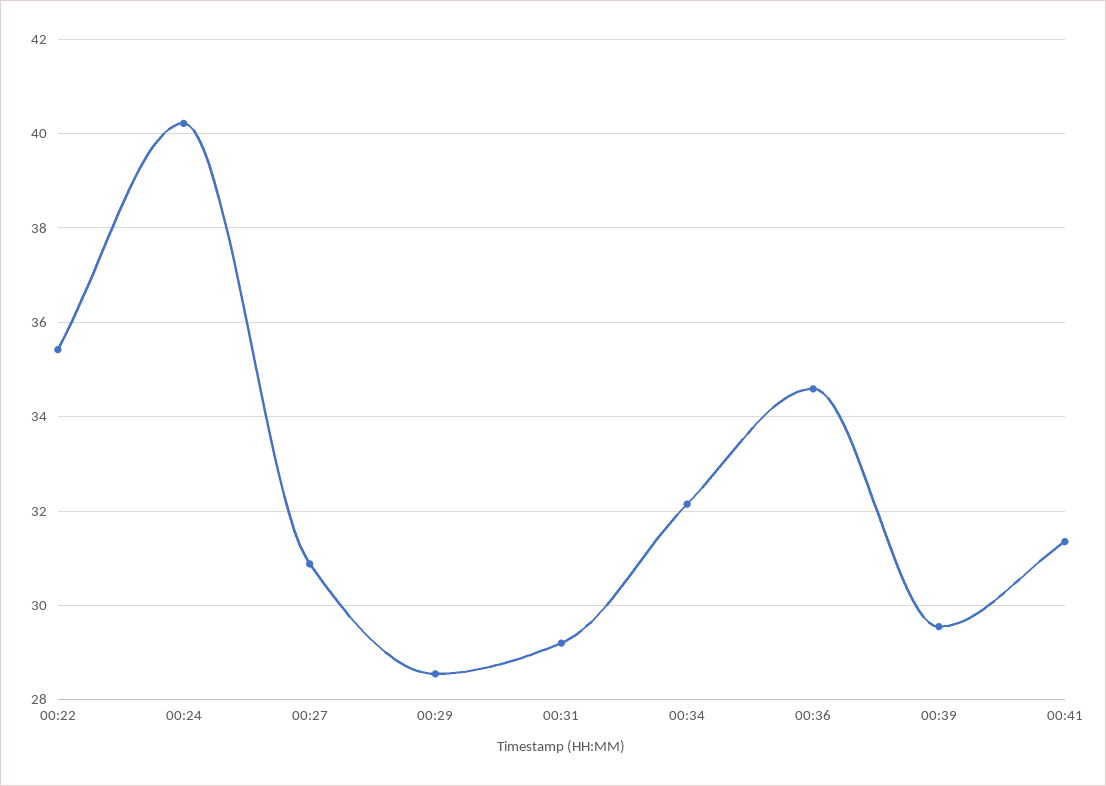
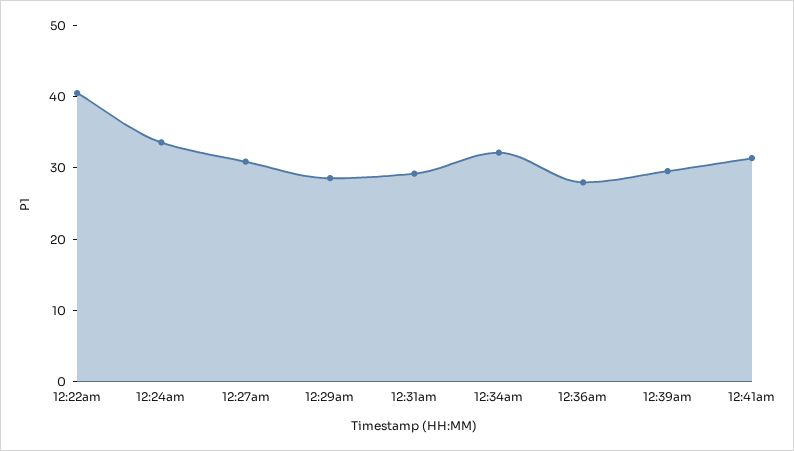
  {
-   "00:22": 35.4,
+   "00:22": 40,
-   "00:24": 40.2,
+   "00:24": 34,
    "00:27": 30.8,
    "00:29": 28.6,
    "00:31": 29.2,
    "00:34": 32.2,
-   "00:36": 34.6,
+   "00:36": 28,
    "00:39": 29.6,
    "00:41": 31.4
  }

